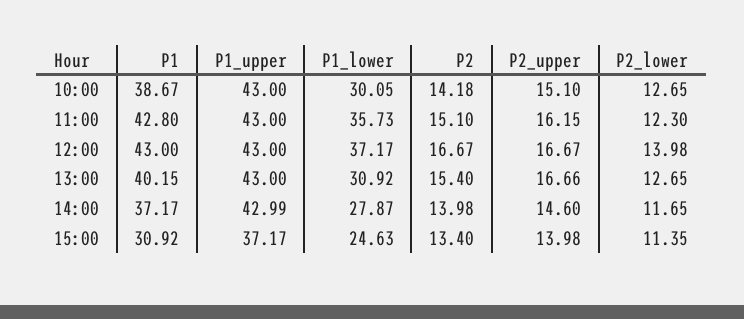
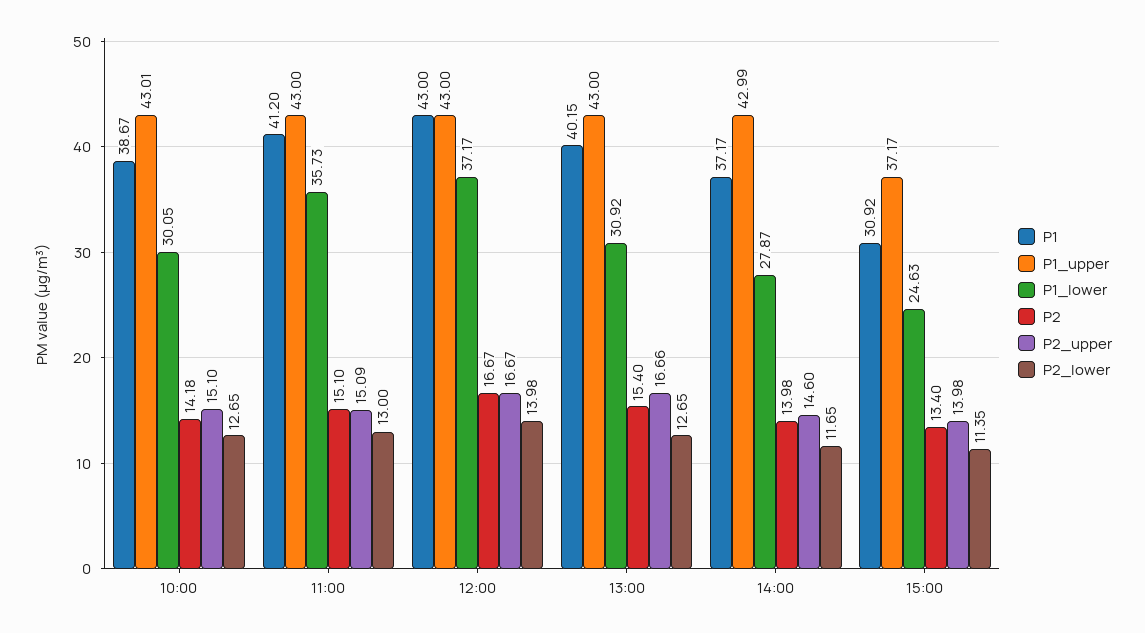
  {
    "P1": {
      "10:00": 38.67,
-     "11:00": 42.8,
+     "11:00": 41.2,
      "12:00": 43,
      "13:00": 40.15,
      "14:00": 37.17,
      "15:00": 30.92
    },
    "P1_upper": {
-     "10:00": 43,
+     "10:00": 43.01,
      "11:00": 43,
      "12:00": 43,
      "13:00": 43,
      "14:00": 42.99,
      "15:00": 37.17
    },
    "P1_lower": {
      "10:00": 30.05,
      "11:00": 35.73,
      "12:00": 37.17,
      "13:00": 30.92,
      "14:00": 27.87,
      "15:00": 24.63
    },
    "P2": {
      "10:00": 14.18,
      "11:00": 15.1,
      "12:00": 16.67,
      "13:00": 15.4,
      "14:00": 13.98,
      "15:00": 13.4
    },
    "P2_upper": {
      "10:00": 15.1,
-     "11:00": 16.15,
+     "11:00": 15.09,
      "12:00": 16.67,
      "13:00": 16.66,
      "14:00": 14.6,
      "15:00": 13.98
    },
    "P2_lower": {
      "10:00": 12.65,
-     "11:00": 12.3,
+     "11:00": 13,
      "12:00": 13.98,
      "13:00": 12.65,
      "14:00": 11.65,
      "15:00": 11.35
    }
  }

